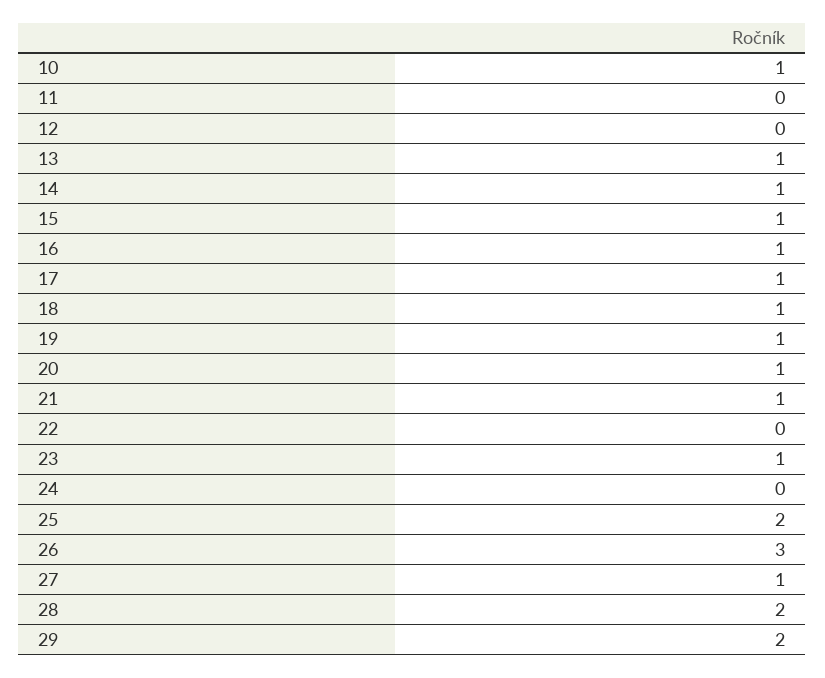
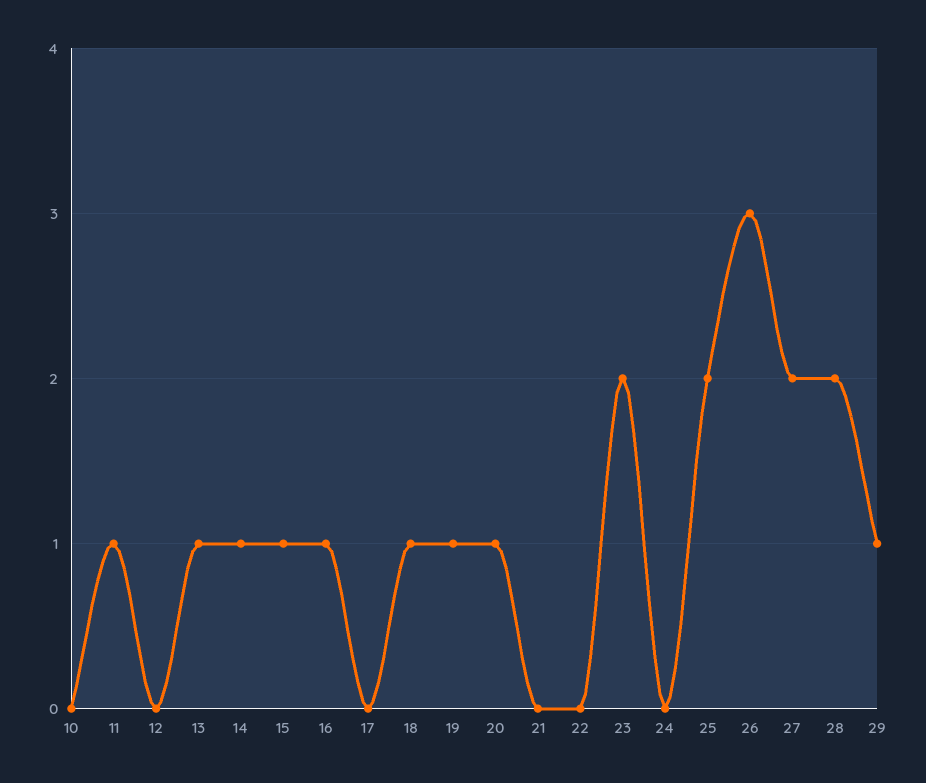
  {
-   "10": 1,
+   "10": 0,
-   "11": 0,
+   "11": 1,
    "12": 0,
    "13": 1,
    "14": 1,
    "15": 1,
    "16": 1,
-   "17": 1,
+   "17": 0,
    "18": 1,
    "19": 1,
    "20": 1,
-   "21": 1,
+   "21": 0,
    "22": 0,
-   "23": 1,
+   "23": 2,
    "24": 0,
    "25": 2,
    "26": 3,
-   "27": 1,
+   "27": 2,
    "28": 2,
-   "29": 2
+   "29": 1
  }

